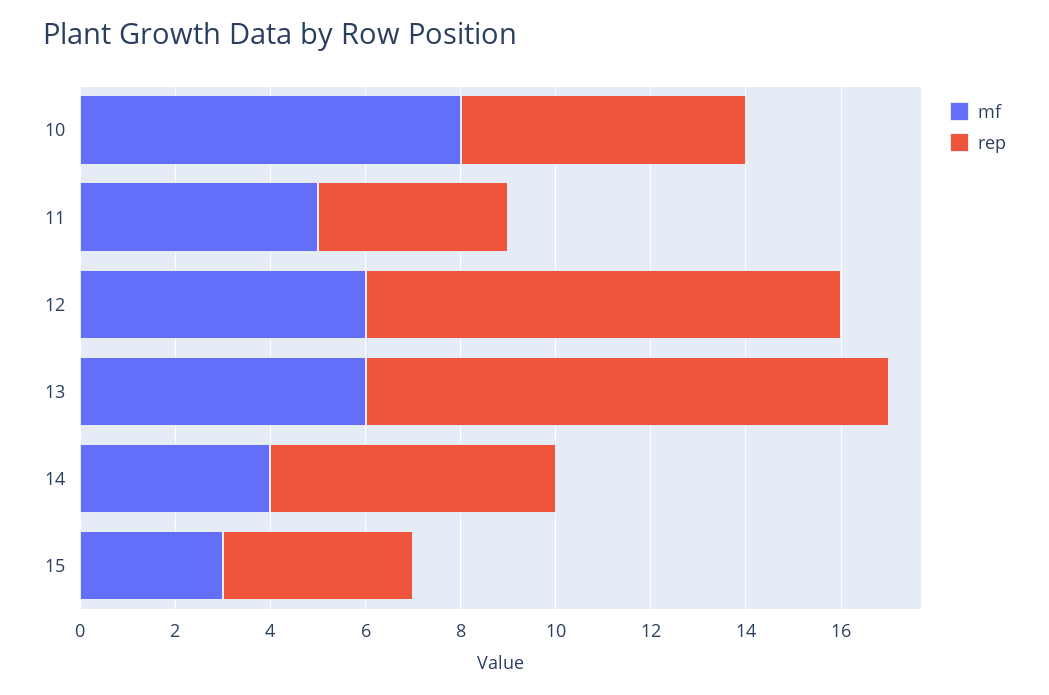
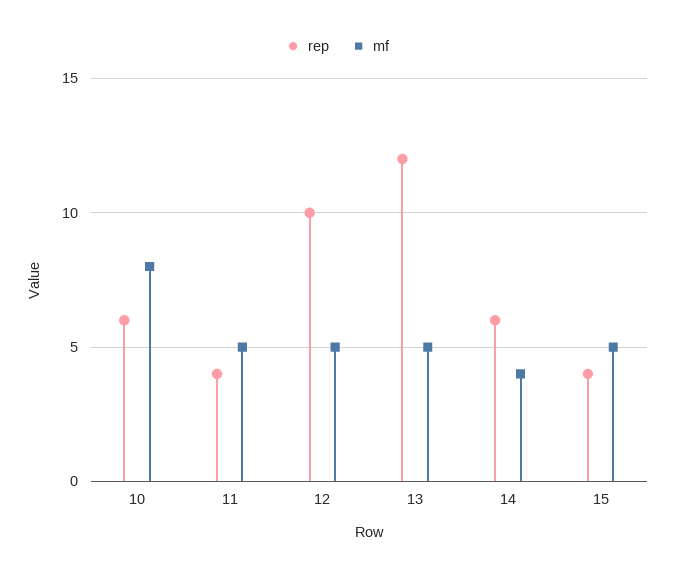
  {
    "mf": {
      "10": 8,
      "11": 5,
-     "12": 6,
+     "12": 5,
-     "13": 6,
+     "13": 5,
      "14": 4,
-     "15": 3
+     "15": 5
    },
    "rep": {
      "10": 6,
      "11": 4,
      "12": 10,
-     "13": 11,
+     "13": 12,
      "14": 6,
      "15": 4
    }
  }

